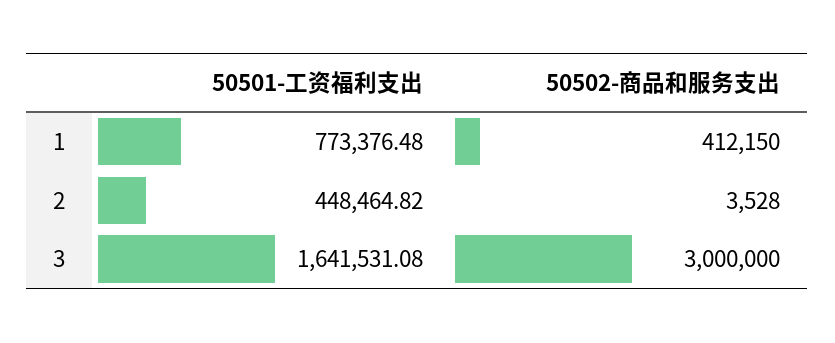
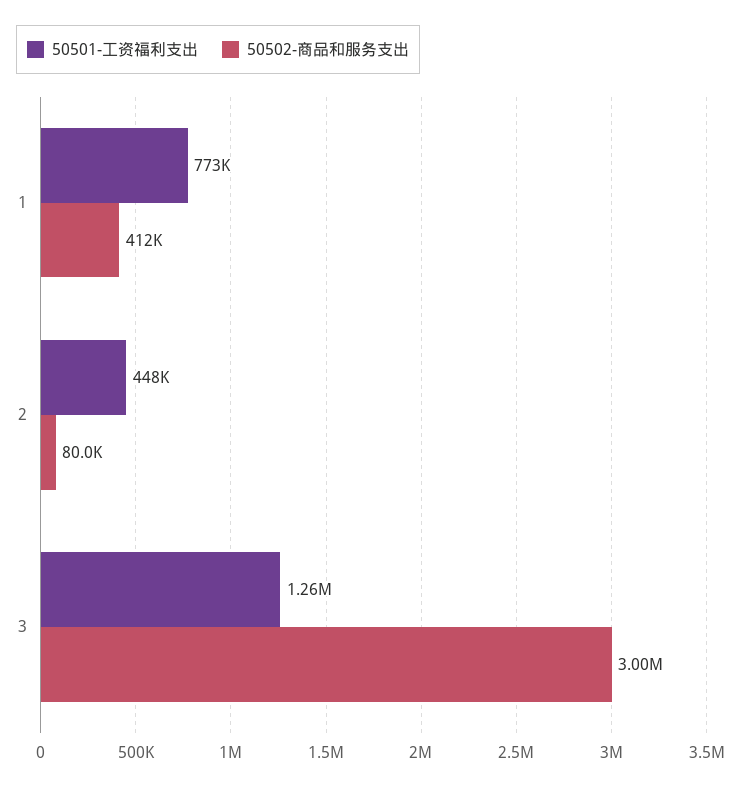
  {
    "50501-工资福利支出": {
      "1": 773376.48,
      "2": 448464.82,
-     "3": 1641531.08
+     "3": 1260000
    },
    "50502-商品和服务支出": {
      "1": 412150,
-     "2": 3528,
+     "2": 80000,
      "3": 3000000
    }
  }

